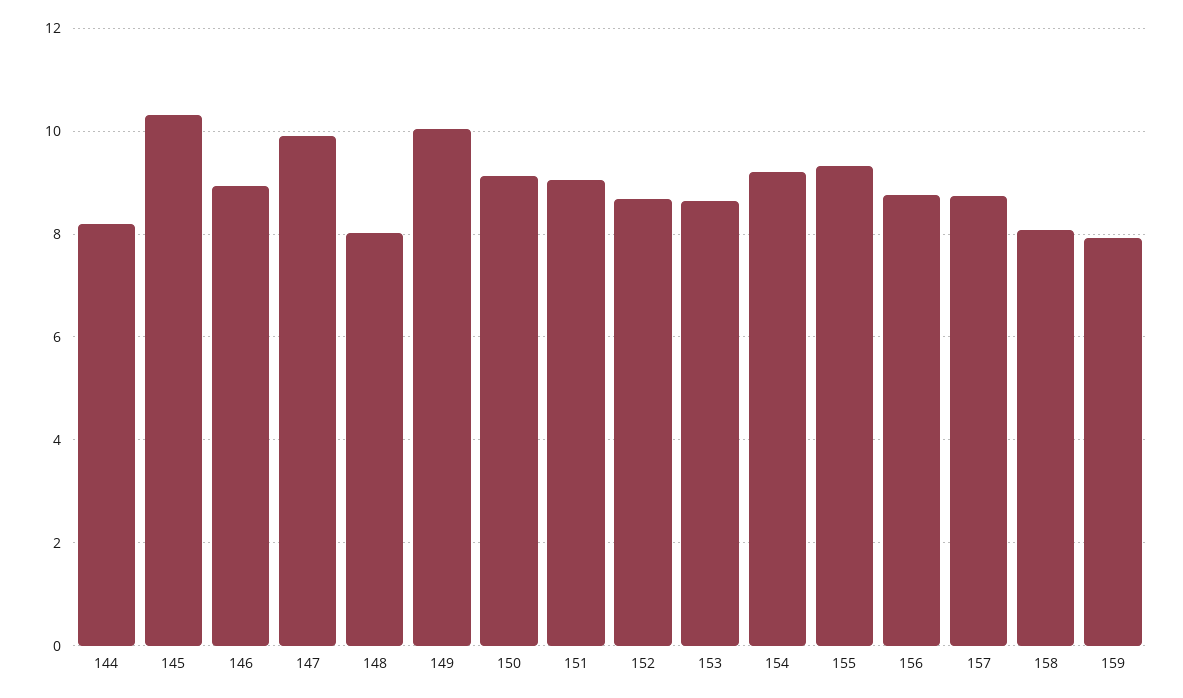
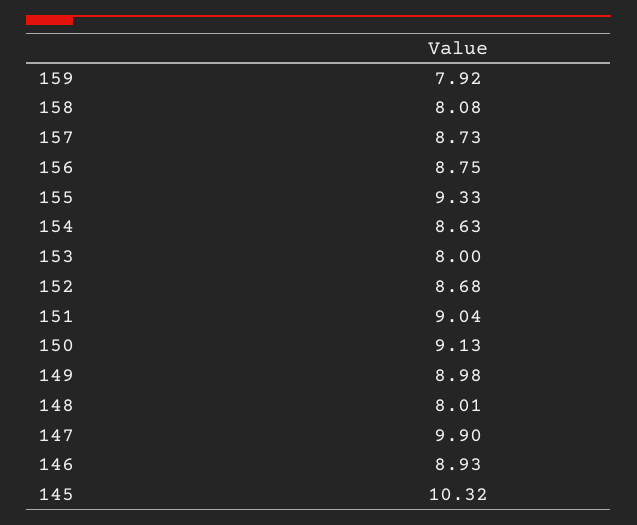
  {
-   "144": 8.2,
    "145": 10.32,
    "146": 8.93,
    "147": 9.9,
    "148": 8.01,
-   "149": 10,
+   "149": 8.98,
    "150": 9.13,
    "151": 9.04,
    "152": 8.68,
-   "153": 8.6,
+   "153": 8,
-   "154": 9.2,
+   "154": 8.63,
    "155": 9.33,
    "156": 8.75,
    "157": 8.73,
    "158": 8.08,
    "159": 7.92
  }

